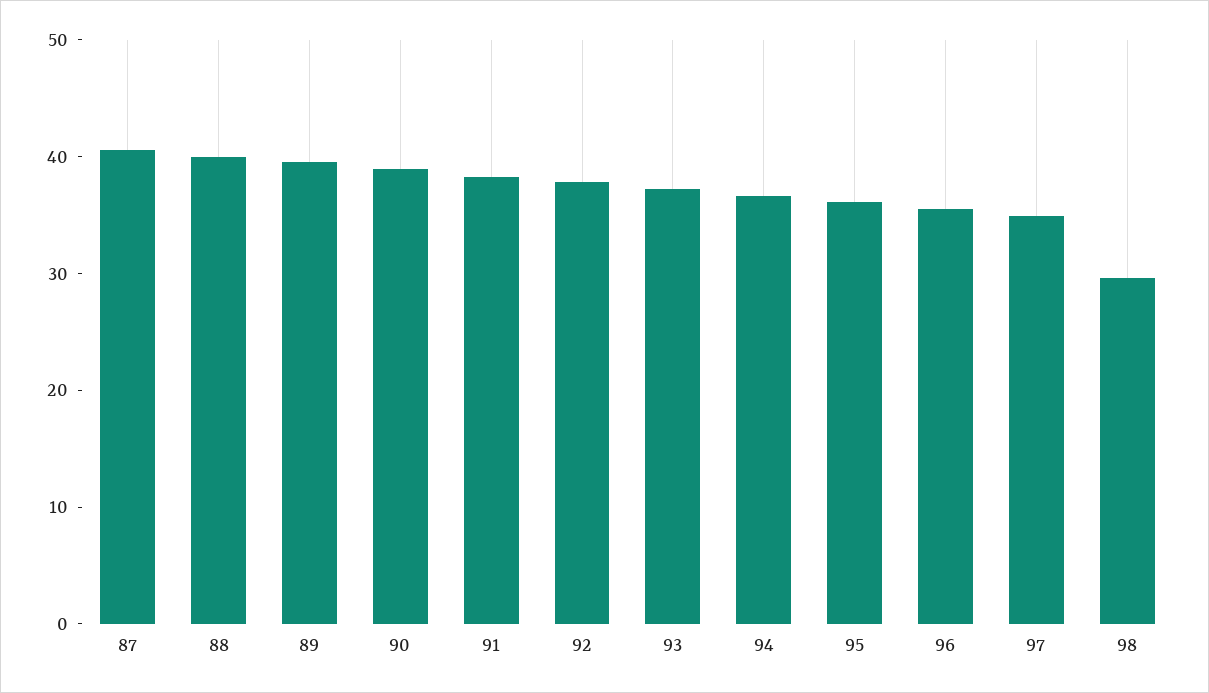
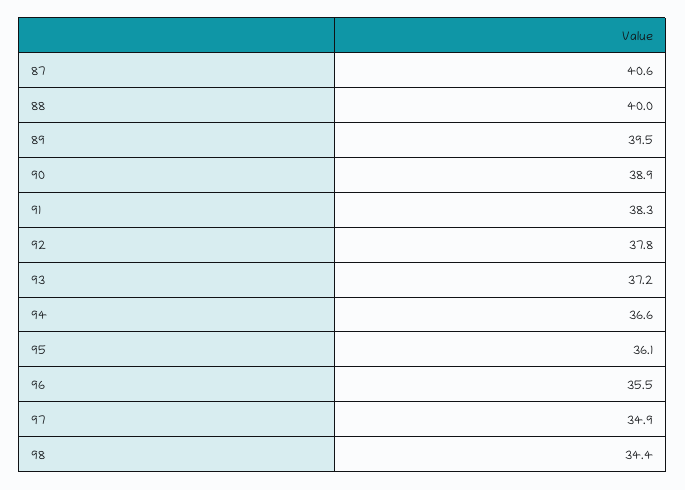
  {
    "87": 40.6,
    "88": 40,
    "89": 39.5,
    "90": 38.9,
    "91": 38.3,
    "92": 37.8,
    "93": 37.2,
    "94": 36.6,
    "95": 36.1,
    "96": 35.5,
    "97": 34.9,
-   "98": 30
+   "98": 34.4
  }

